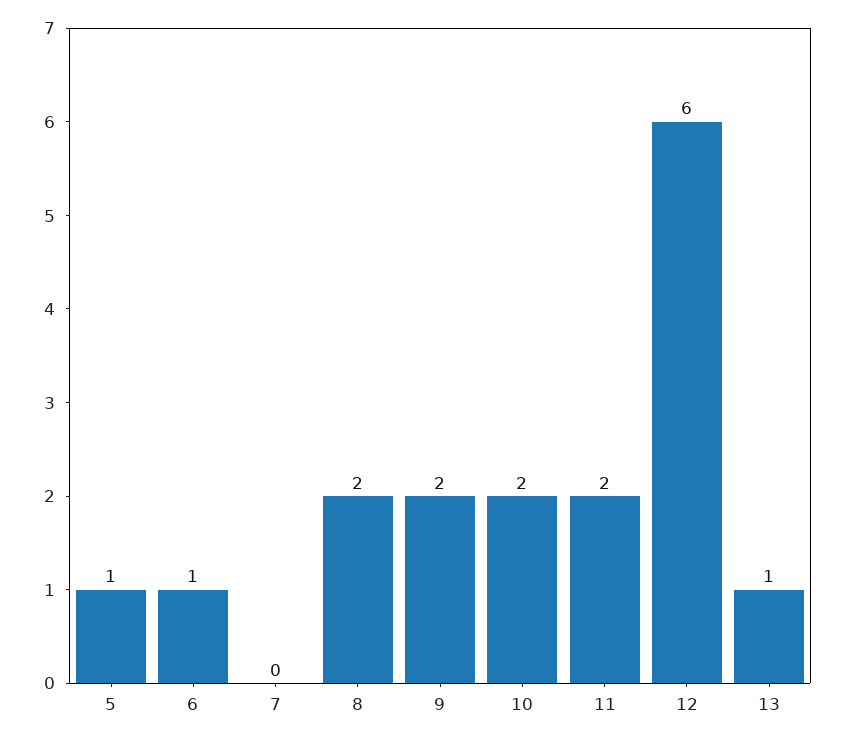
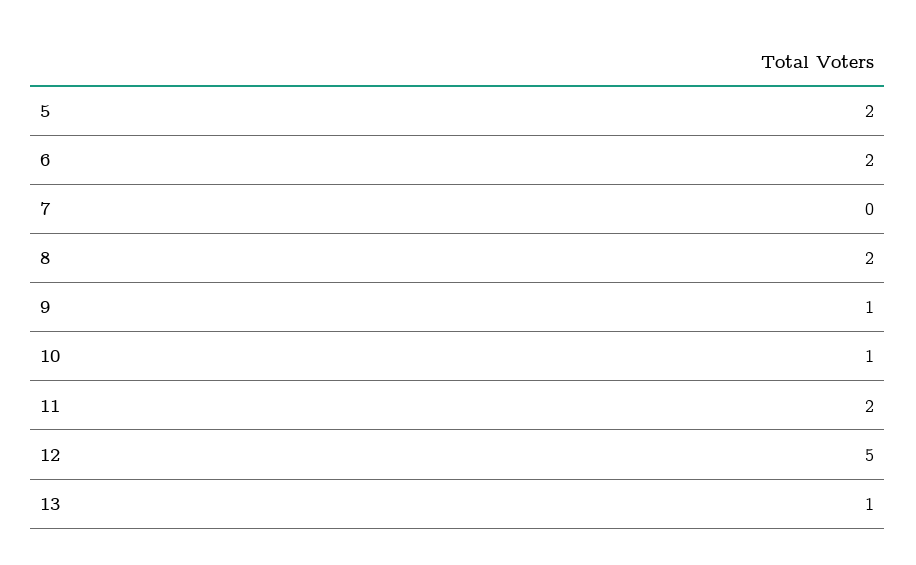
  {
-   "5": 1,
+   "5": 2,
-   "6": 1,
+   "6": 2,
    "7": 0,
    "8": 2,
-   "9": 2,
+   "9": 1,
-   "10": 2,
+   "10": 1,
    "11": 2,
-   "12": 6,
+   "12": 5,
    "13": 1
  }

